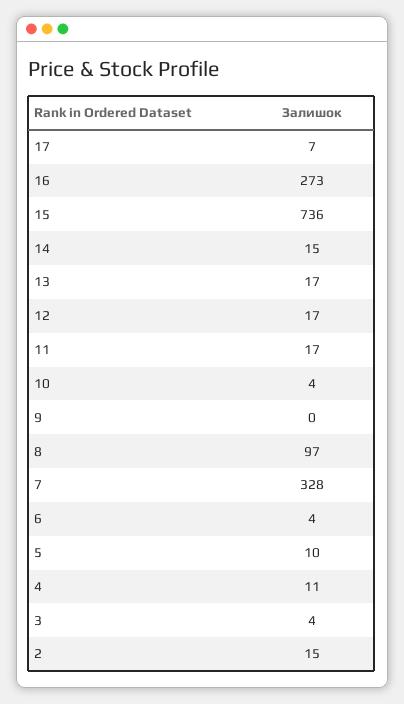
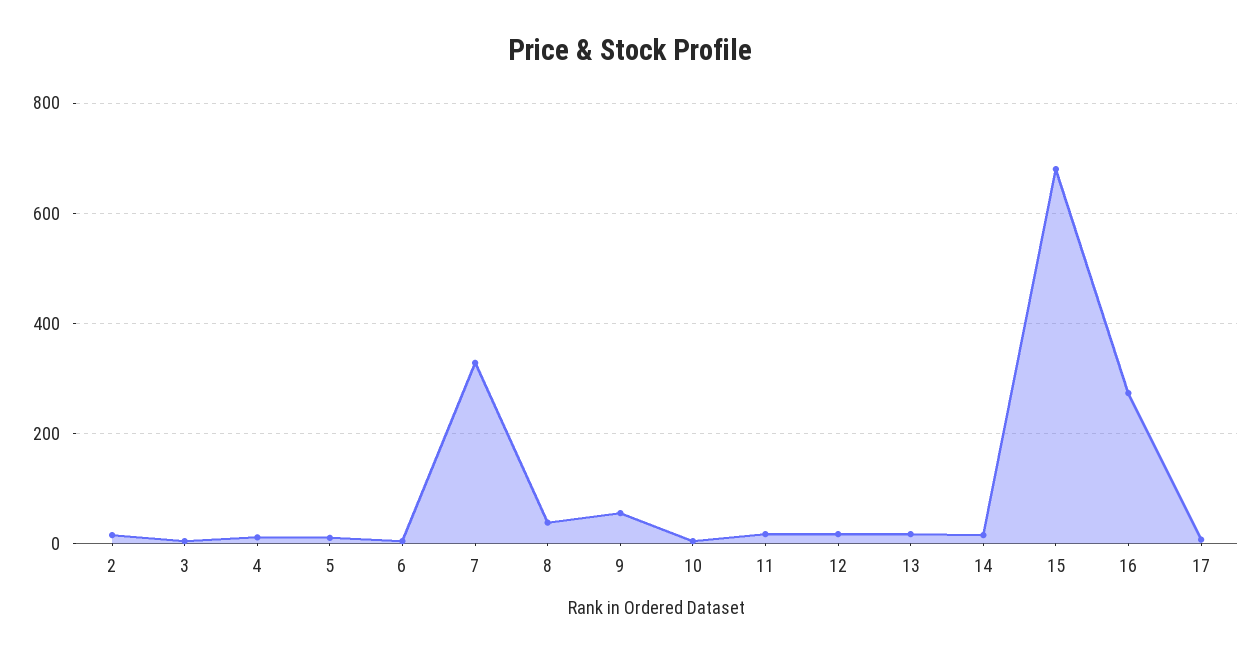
  {
    "17": 7,
    "16": 273,
-   "15": 736,
+   "15": 680,
    "14": 15,
    "13": 17,
    "12": 17,
    "11": 17,
    "10": 4,
-   "9": 0,
+   "9": 60,
-   "8": 97,
+   "8": 40,
    "7": 328,
    "6": 4,
    "5": 10,
    "4": 11,
    "3": 4,
    "2": 15
  }

